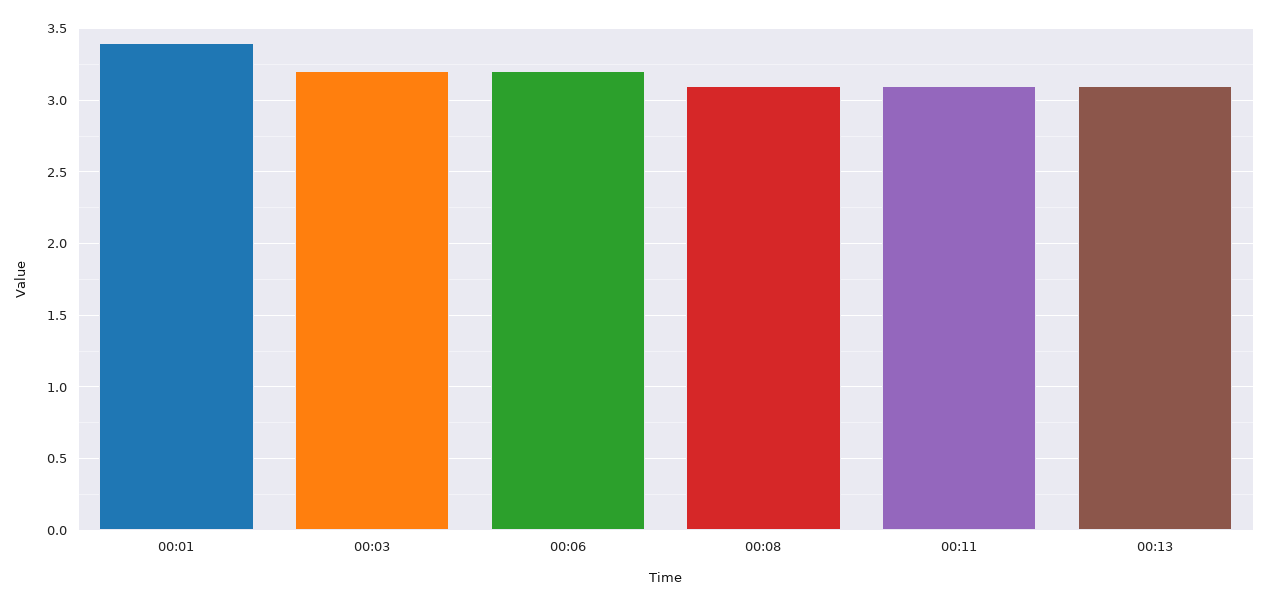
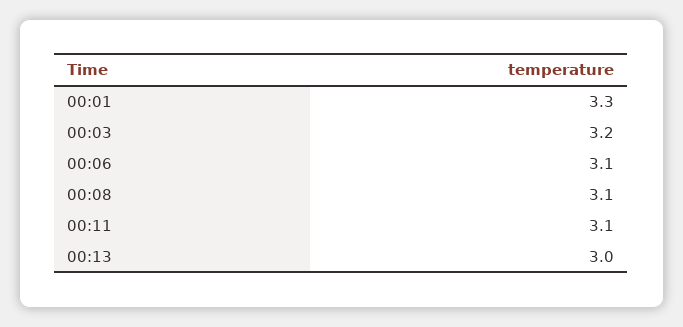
  {
-   "00:01": 3.4,
+   "00:01": 3.3,
    "00:03": 3.2,
-   "00:06": 3.2,
+   "00:06": 3.1,
    "00:08": 3.1,
    "00:11": 3.1,
-   "00:13": 3.1
+   "00:13": 3
  }

